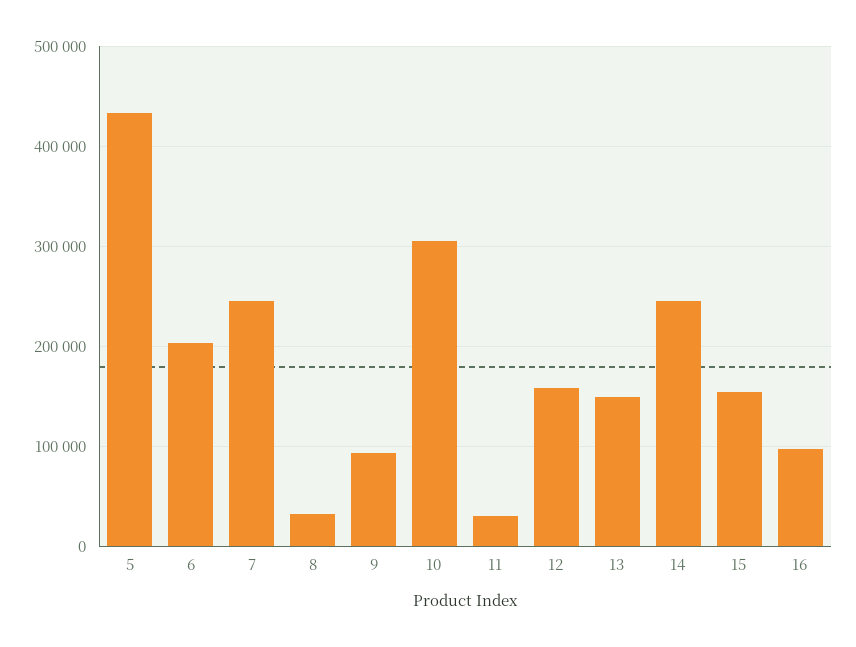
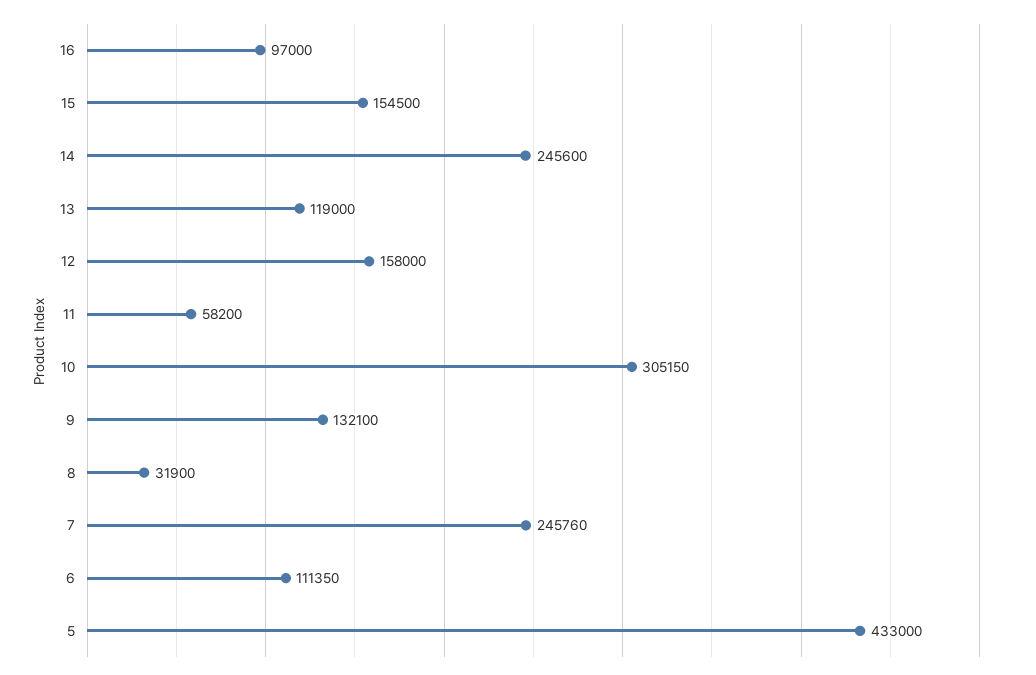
  {
    "5": 433000,
-   "6": 200000,
+   "6": 111350,
    "7": 245760,
    "8": 31900,
-   "9": 90000,
+   "9": 132100,
    "10": 305150,
-   "11": 30000,
+   "11": 58200,
    "12": 158000,
-   "13": 150000,
+   "13": 119000,
    "14": 245600,
    "15": 154500,
    "16": 97000
  }

